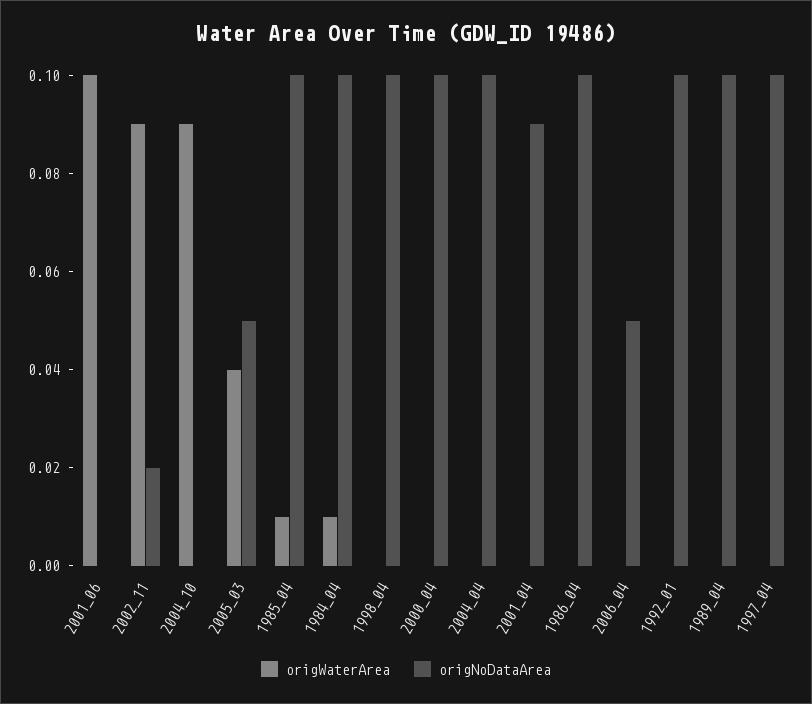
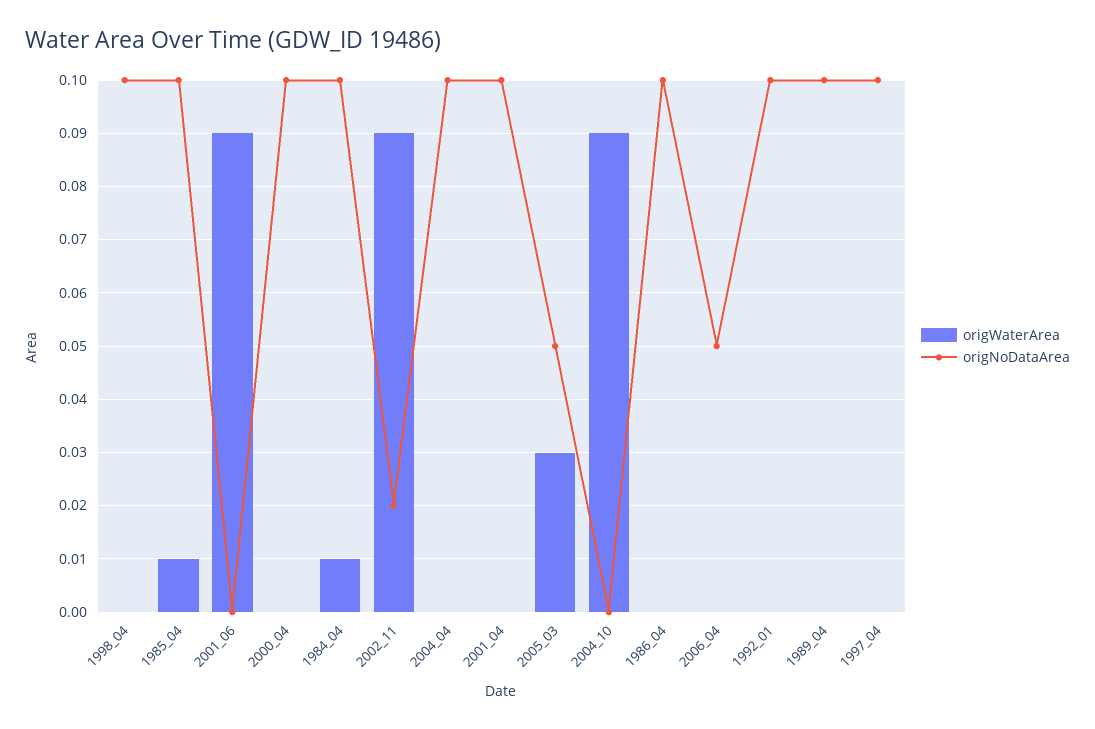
  {
    "origWaterArea": {
-     "2001_06": 0.1,
+     "2001_06": 0.09,
      "2002_11": 0.09,
      "2004_10": 0.09,
-     "2005_03": 0.04,
+     "2005_03": 0.03,
      "1985_04": 0.01,
      "1984_04": 0.01,
      "1998_04": 0,
      "2000_04": 0,
      "2004_04": 0,
      "2001_04": 0,
      "1986_04": 0,
      "2006_04": 0,
      "1992_01": 0,
      "1989_04": 0,
      "1997_04": 0
    },
    "origNoDataArea": {
      "2001_06": 0,
      "2002_11": 0.02,
      "2004_10": 0,
      "2005_03": 0.05,
      "1985_04": 0.1,
      "1984_04": 0.1,
      "1998_04": 0.1,
      "2000_04": 0.1,
      "2004_04": 0.1,
-     "2001_04": 0.09,
+     "2001_04": 0.1,
      "1986_04": 0.1,
      "2006_04": 0.05,
      "1992_01": 0.1,
      "1989_04": 0.1,
      "1997_04": 0.1
    }
  }

